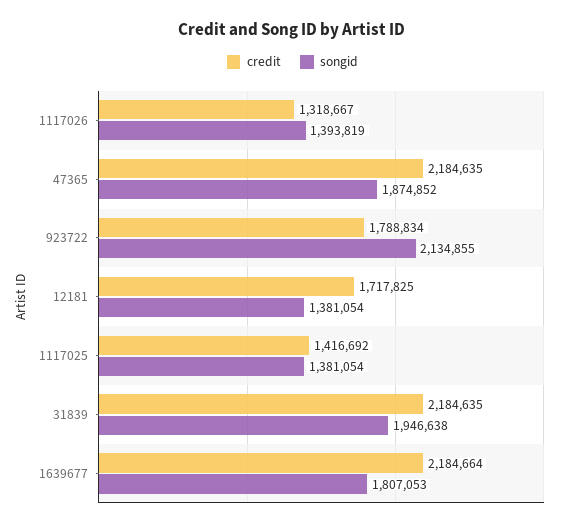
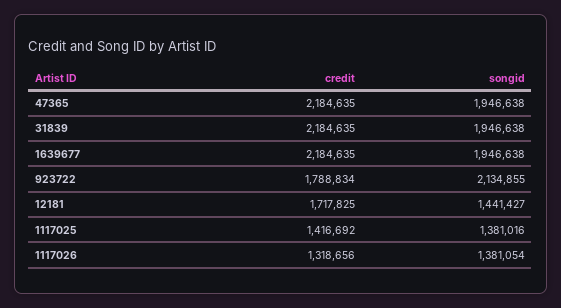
  {
    "credit": {
-     "1117026": 1318667,
+     "1117026": 1318656,
      "47365": 2184635,
      "923722": 1788834,
      "12181": 1717825,
      "1117025": 1416692,
      "31839": 2184635,
-     "1639677": 2184664
+     "1639677": 2184635
    },
    "songid": {
-     "1117026": 1393819,
+     "1117026": 1381054,
-     "47365": 1874852,
+     "47365": 1946638,
      "923722": 2134855,
-     "12181": 1381054,
+     "12181": 1441427,
-     "1117025": 1381054,
+     "1117025": 1381016,
      "31839": 1946638,
-     "1639677": 1807053
+     "1639677": 1946638
    }
  }

